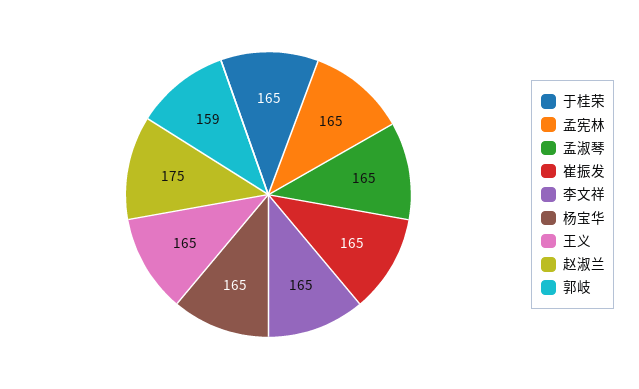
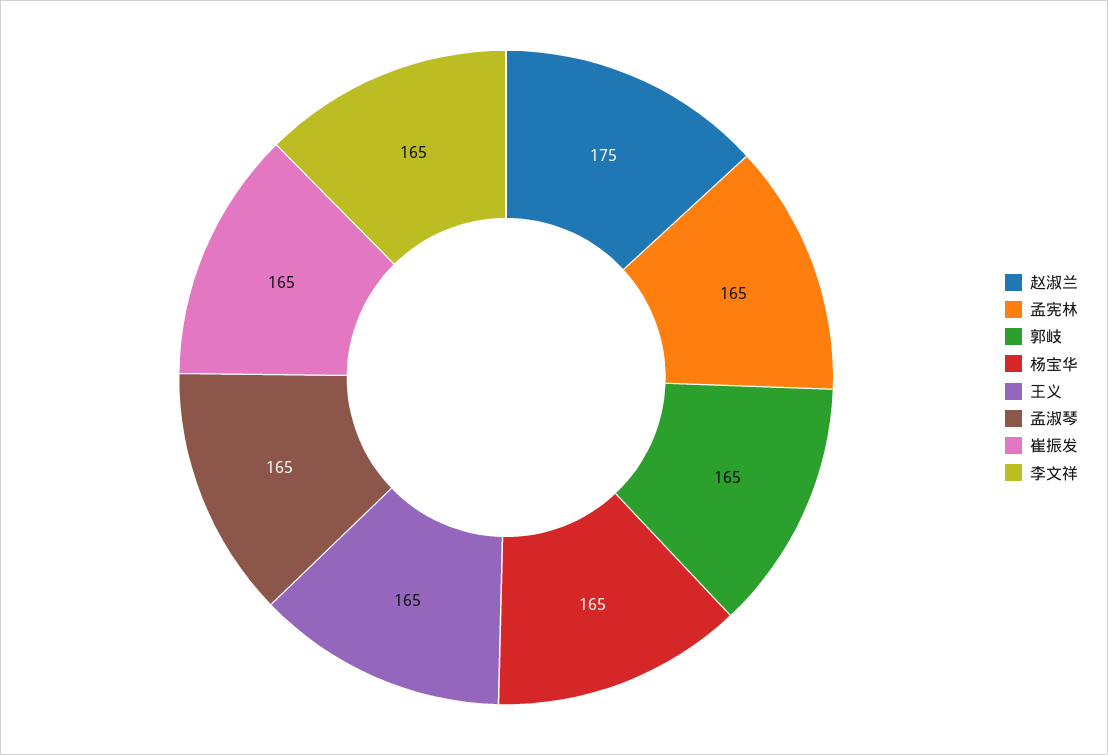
  {
-   "于桂荣": 165,
    "孟宪林": 165,
    "孟淑琴": 165,
    "崔振发": 165,
    "李文祥": 165,
    "杨宝华": 165,
    "王义": 165,
    "赵淑兰": 175,
-   "郭岐": 159
+   "郭岐": 165
  }

